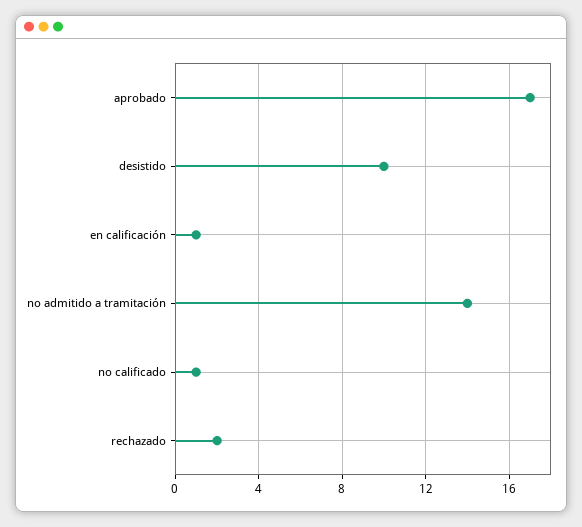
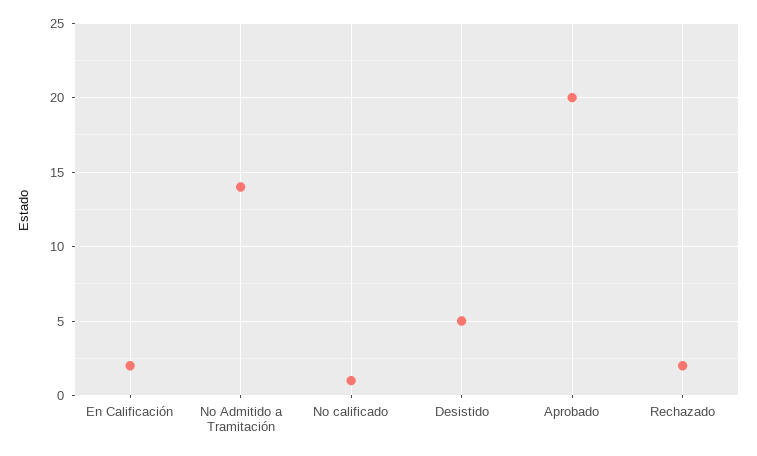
  {
-   "aprobado": 17,
+   "aprobado": 20,
-   "desistido": 10,
+   "desistido": 5,
-   "en calificación": 1,
+   "en calificación": 2,
    "no admitido a tramitación": 14,
    "no calificado": 1,
    "rechazado": 2
  }

